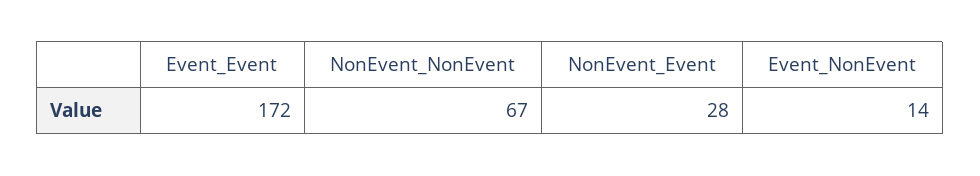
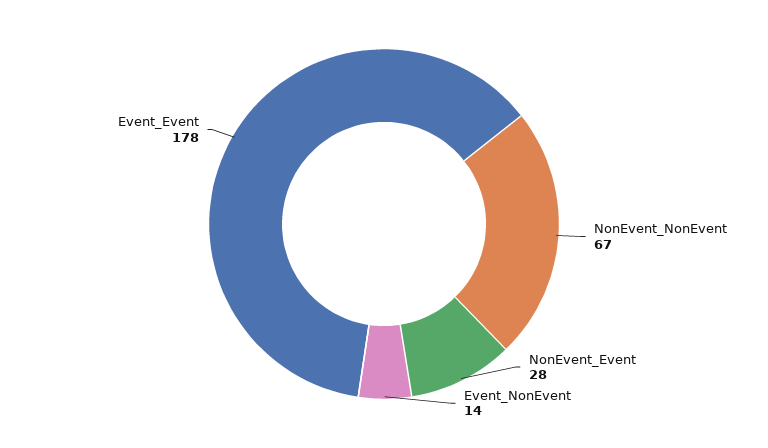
  {
-   "Event_Event": 172,
+   "Event_Event": 178,
    "NonEvent_NonEvent": 67,
    "NonEvent_Event": 28,
    "Event_NonEvent": 14
  }

